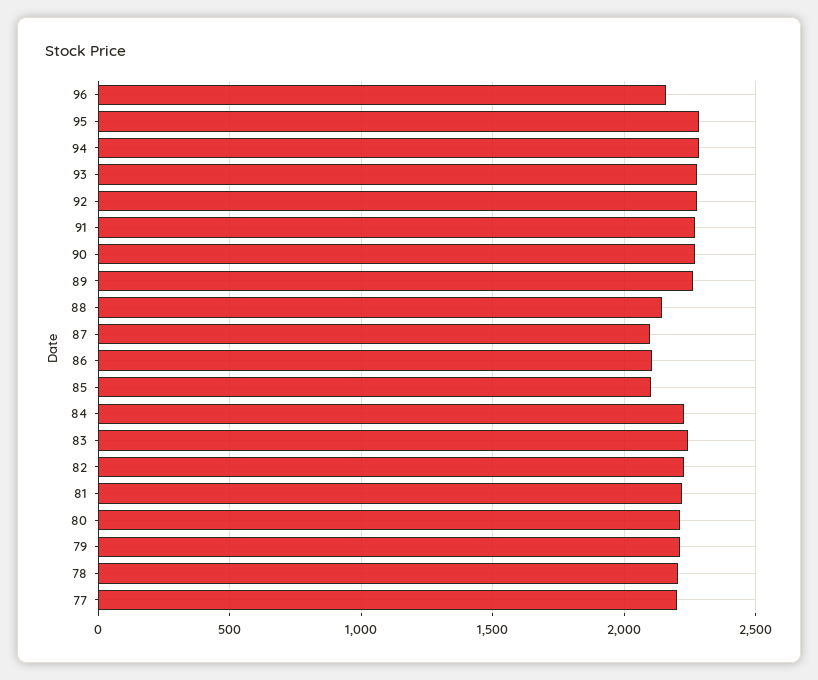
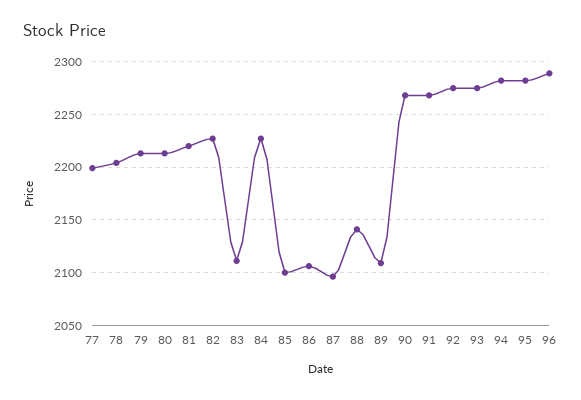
  {
-   "96": 2150,
+   "96": 2290,
    "95": 2280,
    "94": 2280,
    "93": 2280,
    "92": 2280,
    "91": 2270,
    "90": 2270,
-   "89": 2250,
+   "89": 2110,
    "88": 2140,
    "87": 2100,
    "86": 2110,
    "85": 2100,
    "84": 2230,
-   "83": 2250,
+   "83": 2110,
    "82": 2230,
    "81": 2220,
    "80": 2210,
    "79": 2210,
    "78": 2200,
    "77": 2200
  }

